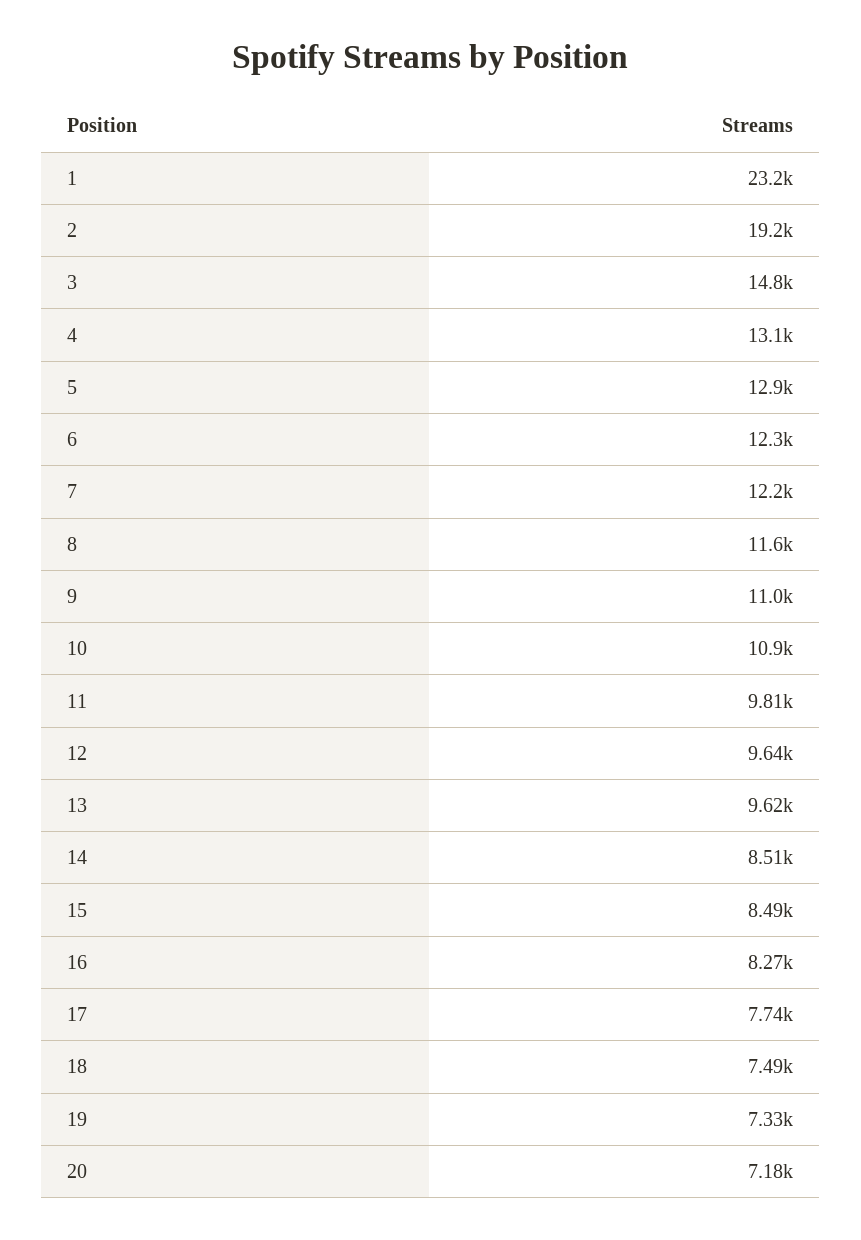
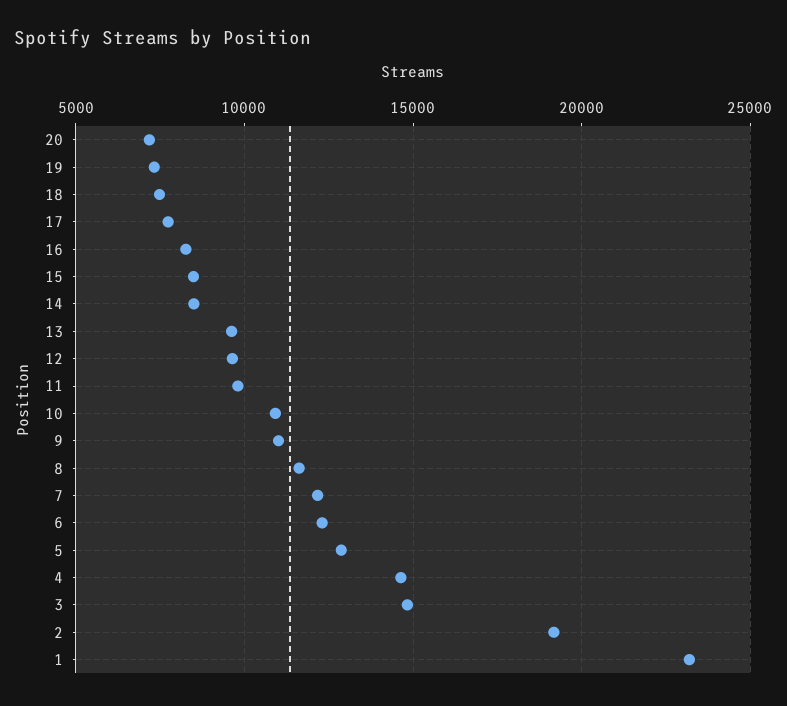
  {
    "1": 23200,
    "2": 19200,
    "3": 14800,
-   "4": 13100,
+   "4": 14500,
    "5": 12900,
    "6": 12300,
    "7": 12200,
    "8": 11600,
    "9": 11000,
    "10": 10900,
    "11": 9810,
    "12": 9640,
    "13": 9620,
    "14": 8510,
    "15": 8490,
    "16": 8270,
    "17": 7740,
    "18": 7490,
    "19": 7330,
    "20": 7180
  }

